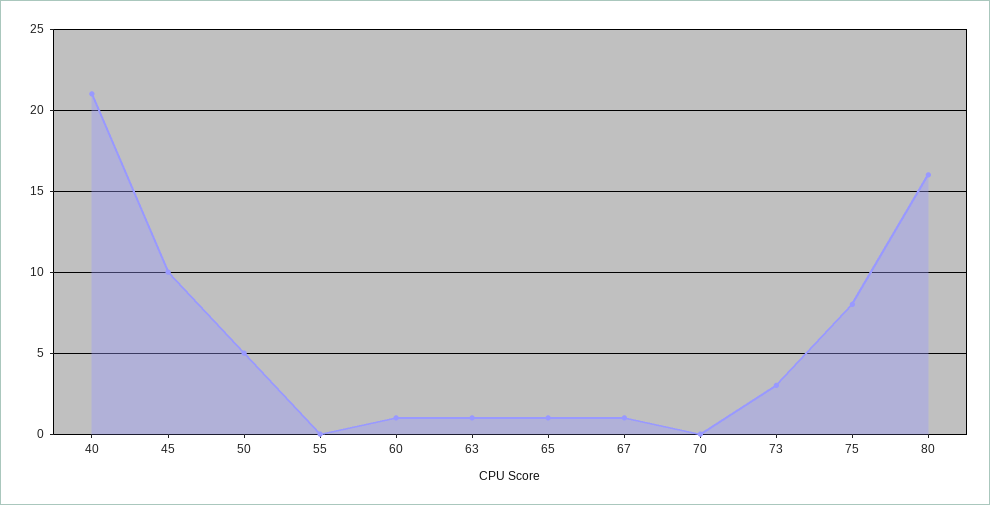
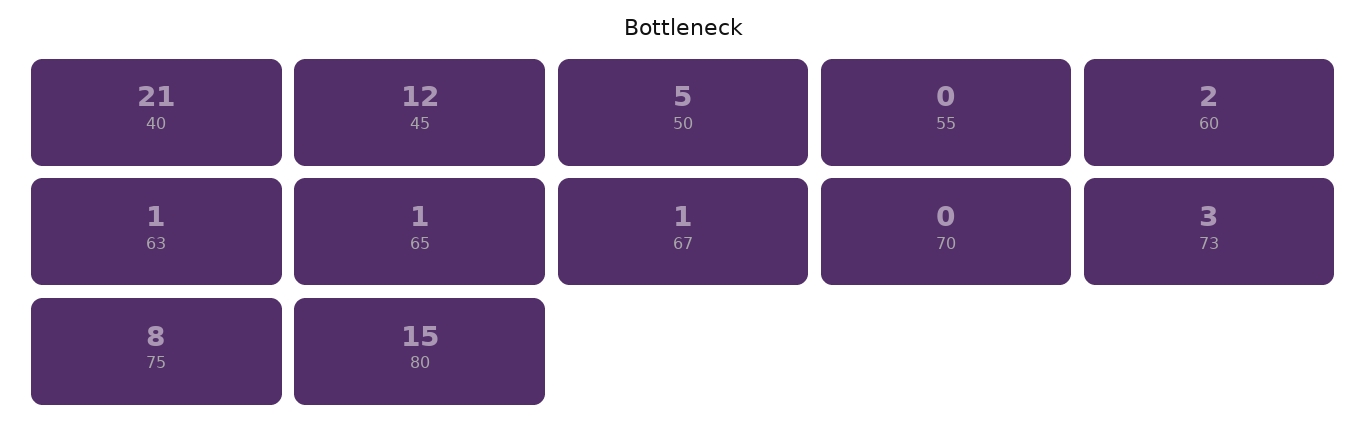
  {
    "40": 21,
-   "45": 10,
+   "45": 12,
    "50": 5,
    "55": 0,
-   "60": 1,
+   "60": 2,
    "63": 1,
    "65": 1,
    "67": 1,
    "70": 0,
    "73": 3,
    "75": 8,
-   "80": 16
+   "80": 15
  }

